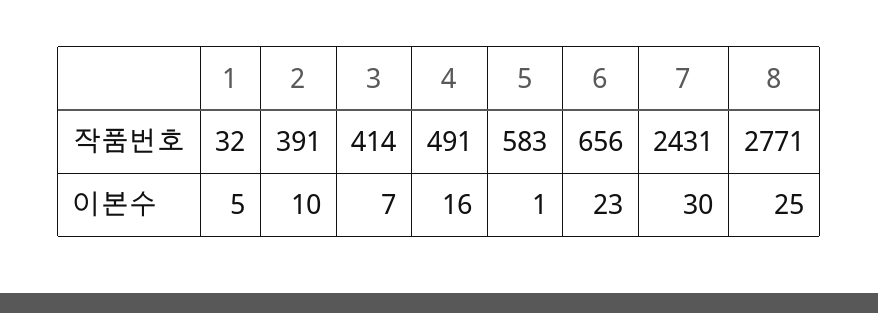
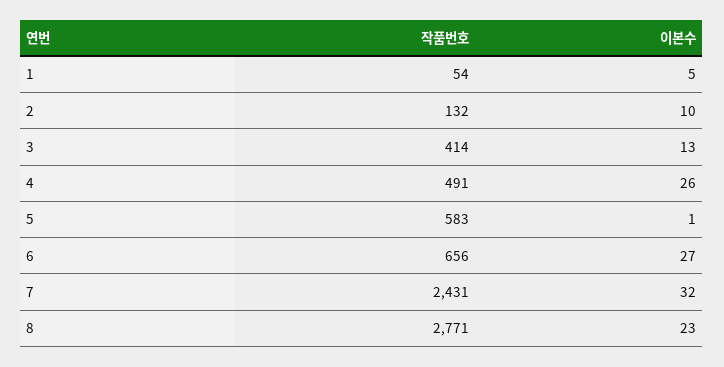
  {
    "1": {
-     "작품번호": 32,
+     "작품번호": 54,
      "이본수": 5
    },
    "2": {
-     "작품번호": 391,
+     "작품번호": 132,
      "이본수": 10
    },
    "3": {
      "작품번호": 414,
-     "이본수": 7
+     "이본수": 13
    },
    "4": {
      "작품번호": 491,
-     "이본수": 16
+     "이본수": 26
    },
    "5": {
      "작품번호": 583,
      "이본수": 1
    },
    "6": {
      "작품번호": 656,
-     "이본수": 23
+     "이본수": 27
    },
    "7": {
      "작품번호": 2431,
-     "이본수": 30
+     "이본수": 32
    },
    "8": {
      "작품번호": 2771,
-     "이본수": 25
+     "이본수": 23
    }
  }

